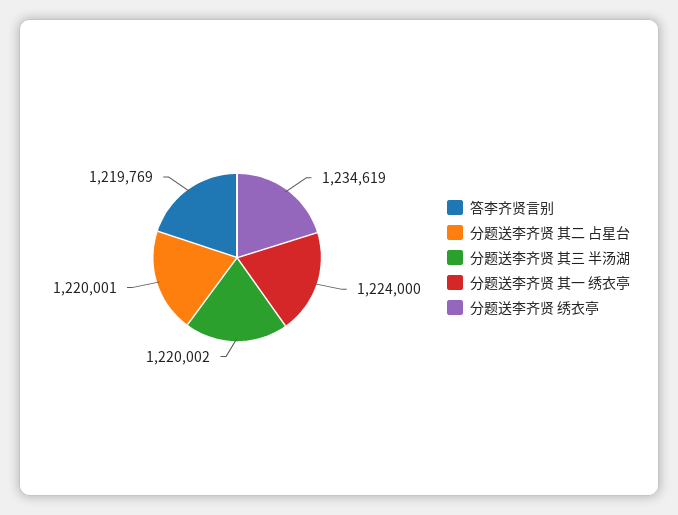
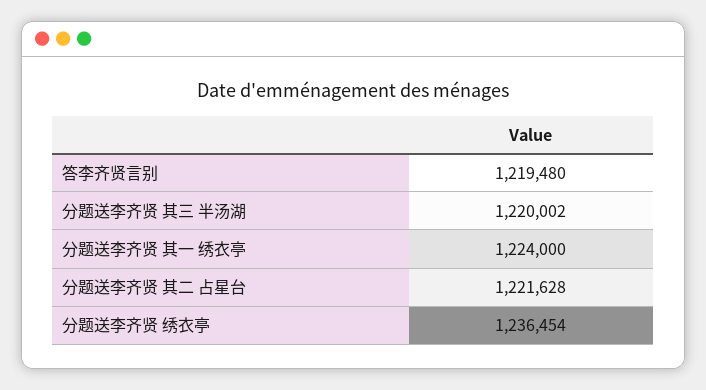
  {
-   "答李齐贤言别": 1219769,
+   "答李齐贤言别": 1219480,
-   "分题送李齐贤 其二 占星台": 1220001,
+   "分题送李齐贤 其二 占星台": 1221628,
    "分题送李齐贤 其三 半汤湖": 1220002,
    "分题送李齐贤 其一 绣衣亭": 1224000,
-   "分题送李齐贤 绣衣亭": 1234619
+   "分题送李齐贤 绣衣亭": 1236454
  }

